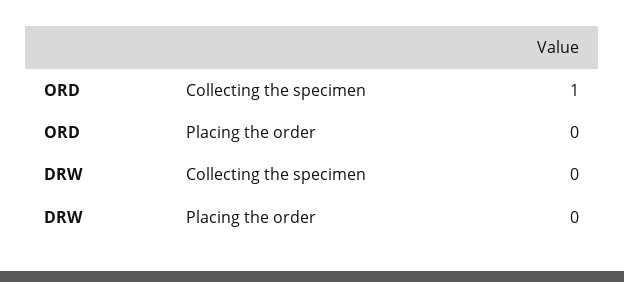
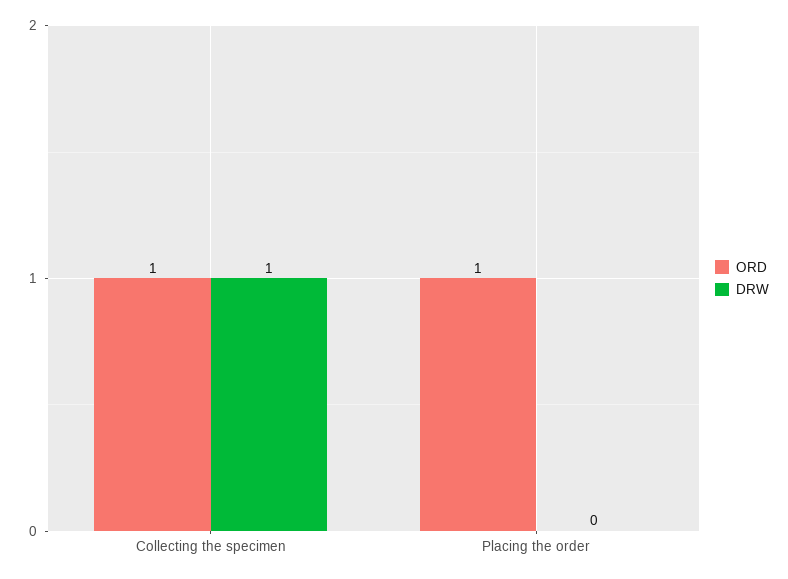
  {
    "ORD": {
      "Collecting the specimen": 1,
-     "Placing the order": 0
+     "Placing the order": 1
    },
    "DRW": {
-     "Collecting the specimen": 0,
+     "Collecting the specimen": 1,
      "Placing the order": 0
    }
  }

